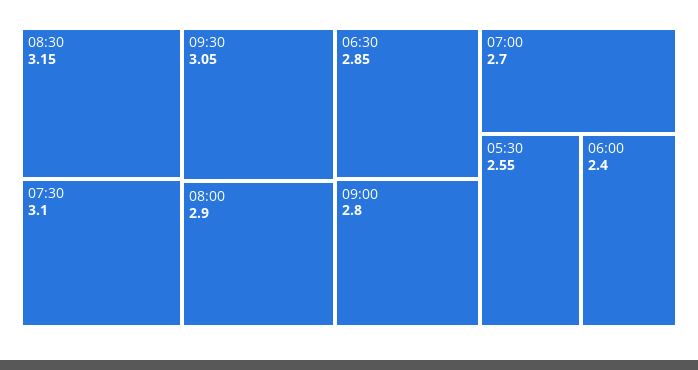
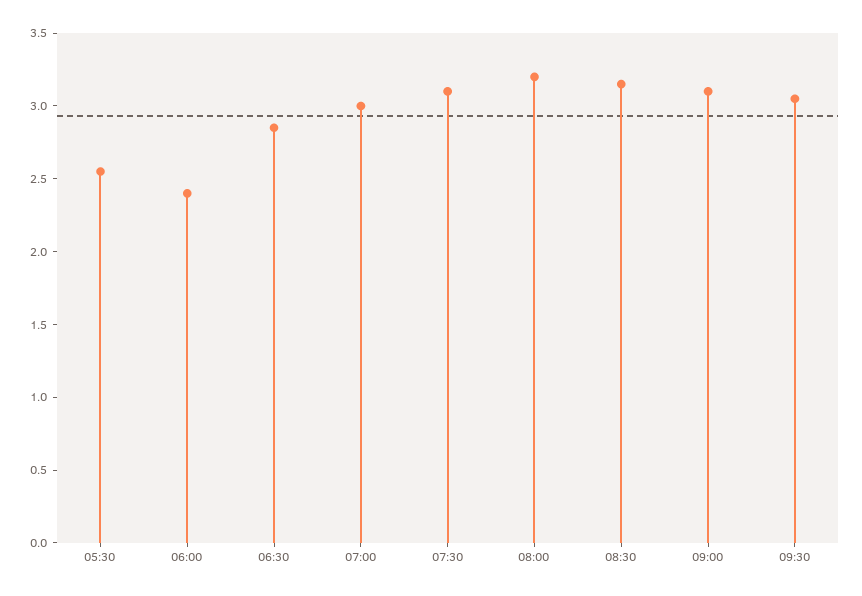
  {
    "08:30": 3.15,
    "07:30": 3.1,
    "09:30": 3.05,
-   "08:00": 2.9,
+   "08:00": 3.2,
    "06:30": 2.85,
-   "09:00": 2.8,
+   "09:00": 3.1,
-   "07:00": 2.7,
+   "07:00": 3,
    "05:30": 2.55,
    "06:00": 2.4
  }

